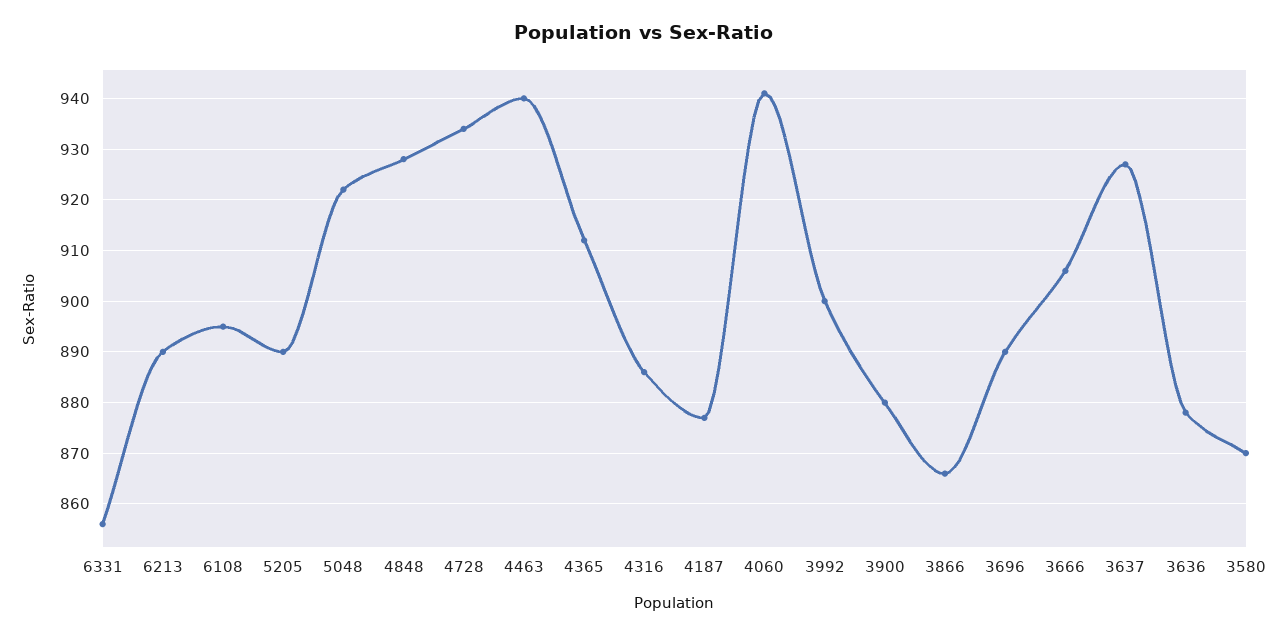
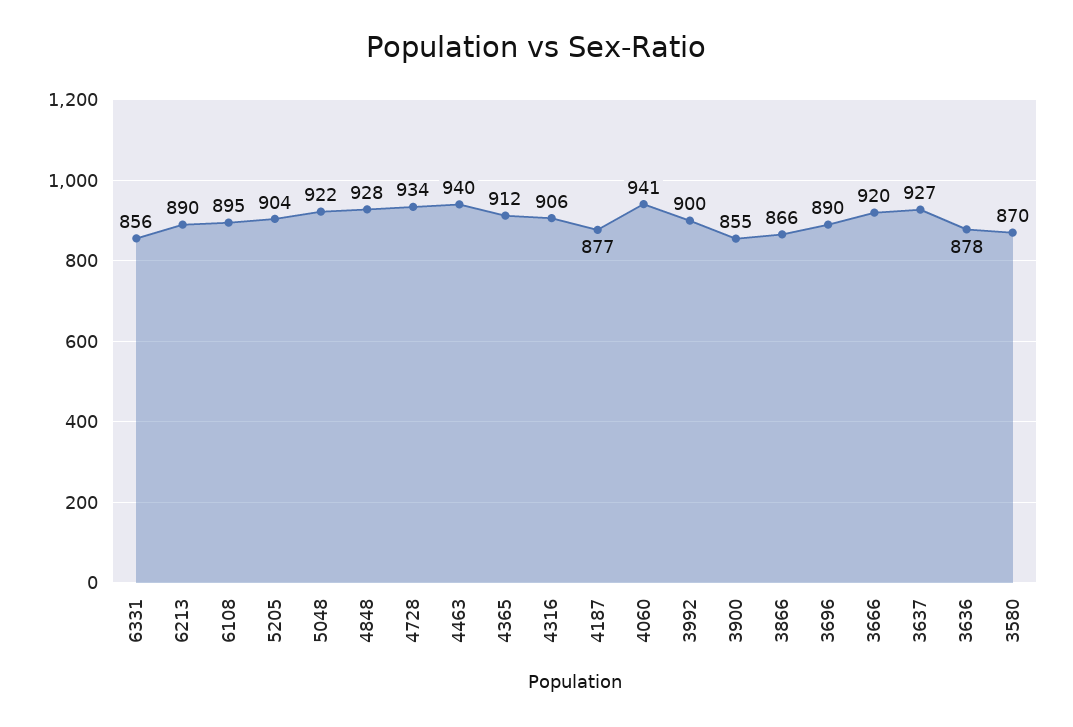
  {
    "6331": 856,
    "6213": 890,
    "6108": 895,
-   "5205": 890,
+   "5205": 904,
    "5048": 922,
    "4848": 928,
    "4728": 934,
    "4463": 940,
    "4365": 912,
-   "4316": 885,
+   "4316": 906,
    "4187": 877,
    "4060": 941,
    "3992": 900,
-   "3900": 880,
+   "3900": 855,
    "3866": 866,
    "3696": 890,
-   "3666": 905,
+   "3666": 920,
    "3637": 927,
    "3636": 878,
    "3580": 870
  }

